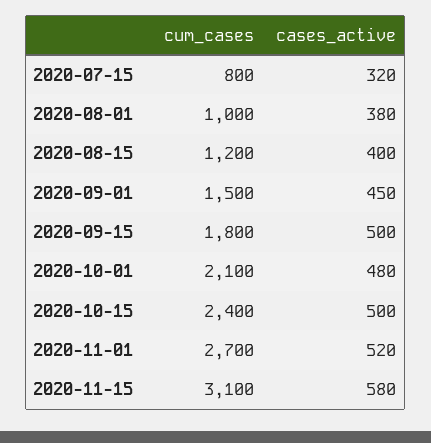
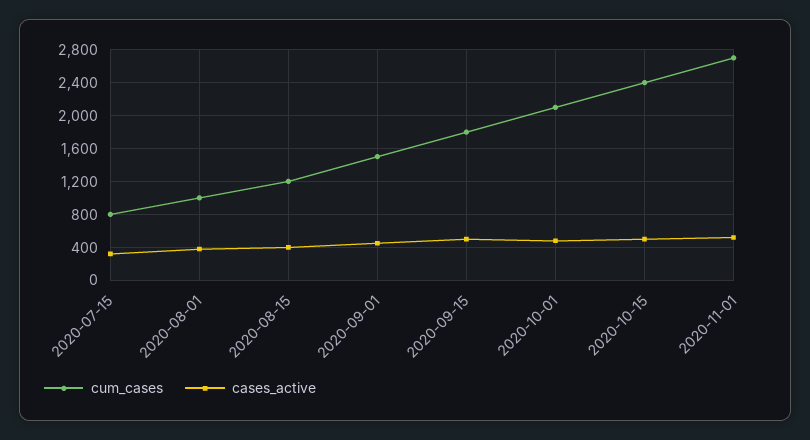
  {
    "cum_cases": {
      "2020-07-15": 800,
      "2020-08-01": 1000,
      "2020-08-15": 1200,
      "2020-09-01": 1500,
      "2020-09-15": 1800,
      "2020-10-01": 2100,
      "2020-10-15": 2400,
-     "2020-11-01": 2700,
+     "2020-11-01": 2700
-     "2020-11-15": 3100
    },
    "cases_active": {
      "2020-07-15": 320,
      "2020-08-01": 380,
      "2020-08-15": 400,
      "2020-09-01": 450,
      "2020-09-15": 500,
      "2020-10-01": 480,
      "2020-10-15": 500,
-     "2020-11-01": 520,
+     "2020-11-01": 520
-     "2020-11-15": 580
    }
  }

